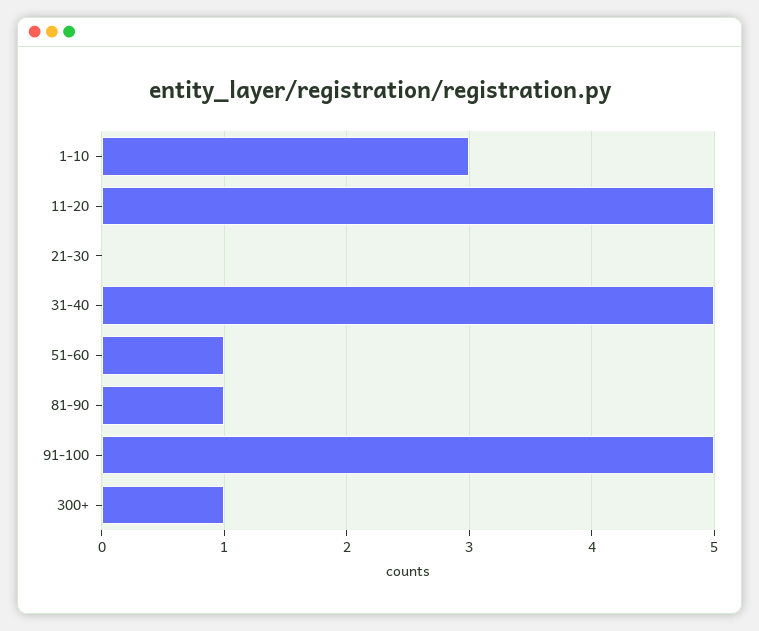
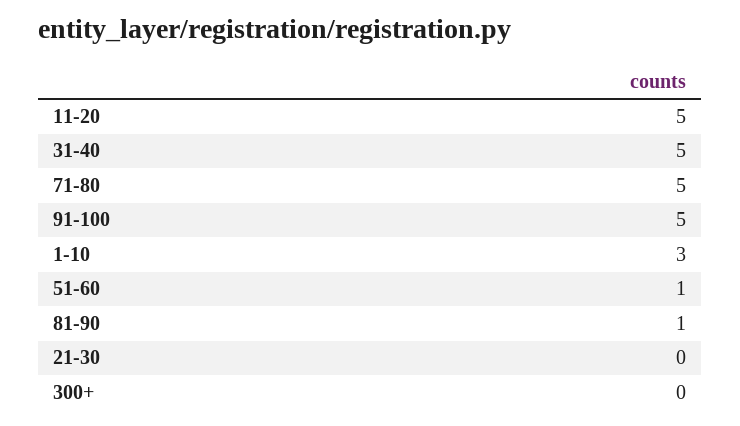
  {
    "1-10": 3,
    "11-20": 5,
    "21-30": 0,
    "31-40": 5,
    "51-60": 1,
    "81-90": 1,
    "91-100": 5,
-   "300+": 1
+   "300+": 0,
+   "71-80": 5
  }

